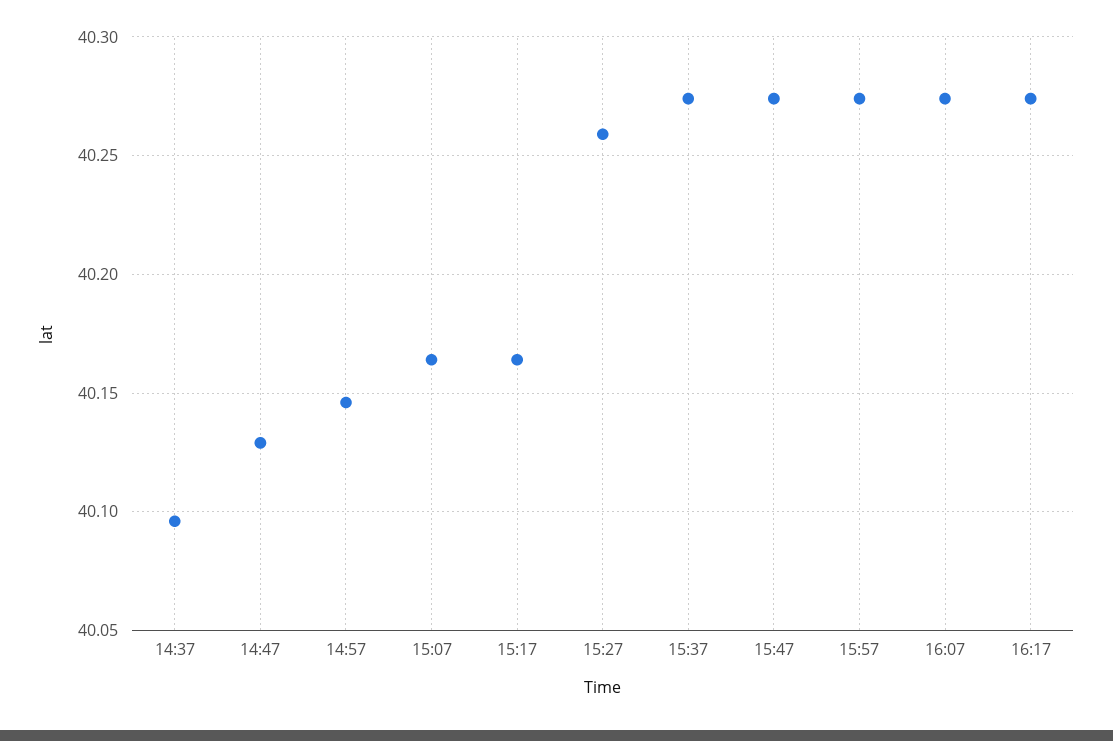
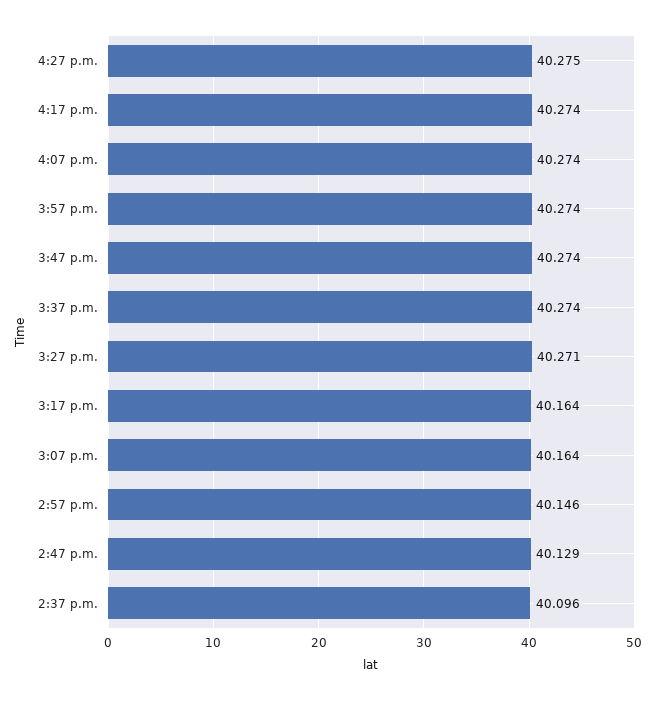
  {
    "14:37": 40.096,
    "14:47": 40.129,
    "14:57": 40.146,
    "15:07": 40.164,
    "15:17": 40.164,
-   "15:27": 40.26,
+   "15:27": 40.271,
    "15:37": 40.274,
    "15:47": 40.274,
    "15:57": 40.274,
    "16:07": 40.274,
-   "16:17": 40.274
+   "16:17": 40.274,
+   "4:27 p.m.": 40.275
  }

